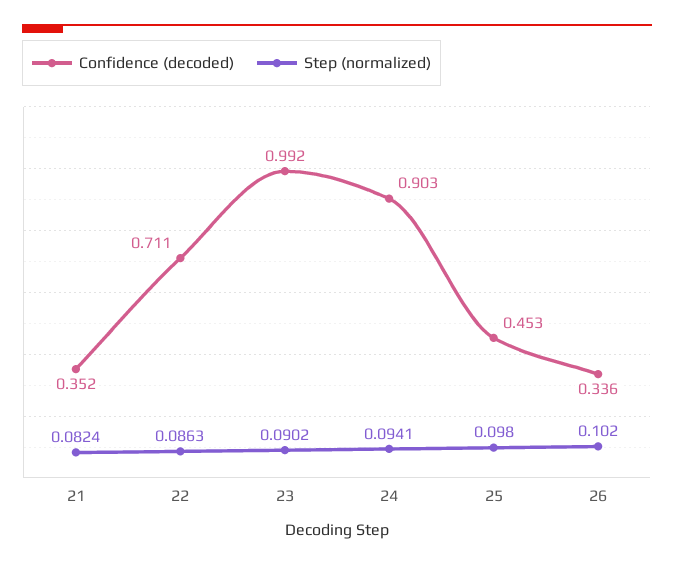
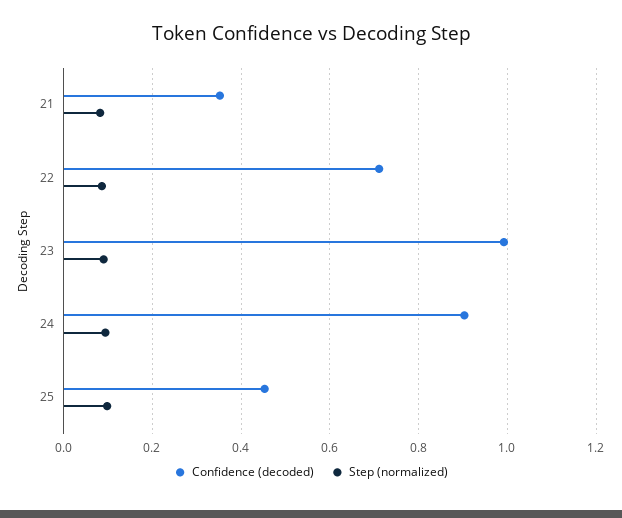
  {
    "Confidence (decoded)": {
      "21": 0.352,
      "22": 0.711,
      "23": 0.992,
      "24": 0.903,
-     "25": 0.453,
+     "25": 0.453
-     "26": 0.336
    },
    "Step (normalized)": {
      "21": 0.0824,
      "22": 0.0863,
      "23": 0.0902,
      "24": 0.0941,
-     "25": 0.098,
+     "25": 0.098
-     "26": 0.102
    }
  }

